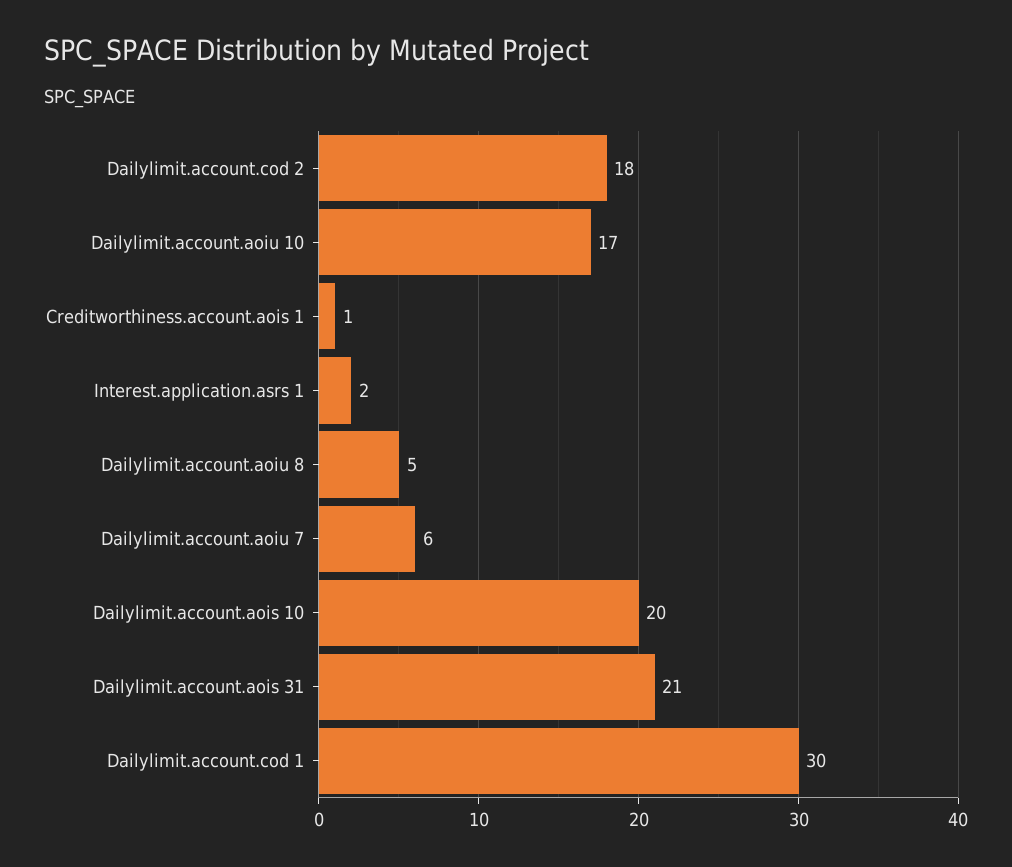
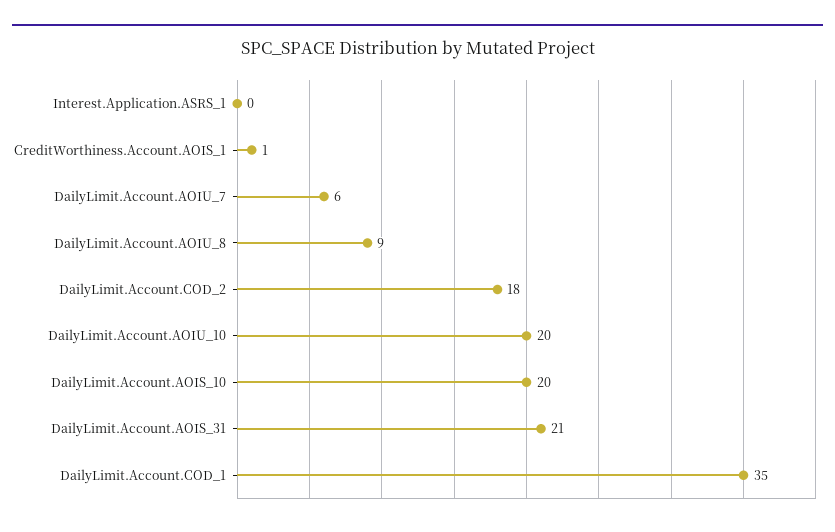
  {
    "Dailylimit.account.cod 2": 18,
-   "Dailylimit.account.aoiu 10": 17,
+   "Dailylimit.account.aoiu 10": 20,
    "Creditworthiness.account.aois 1": 1,
-   "Interest.application.asrs 1": 2,
+   "Interest.application.asrs 1": 0,
-   "Dailylimit.account.aoiu 8": 5,
+   "Dailylimit.account.aoiu 8": 9,
    "Dailylimit.account.aoiu 7": 6,
    "Dailylimit.account.aois 10": 20,
    "Dailylimit.account.aois 31": 21,
-   "Dailylimit.account.cod 1": 30
+   "Dailylimit.account.cod 1": 35
  }

